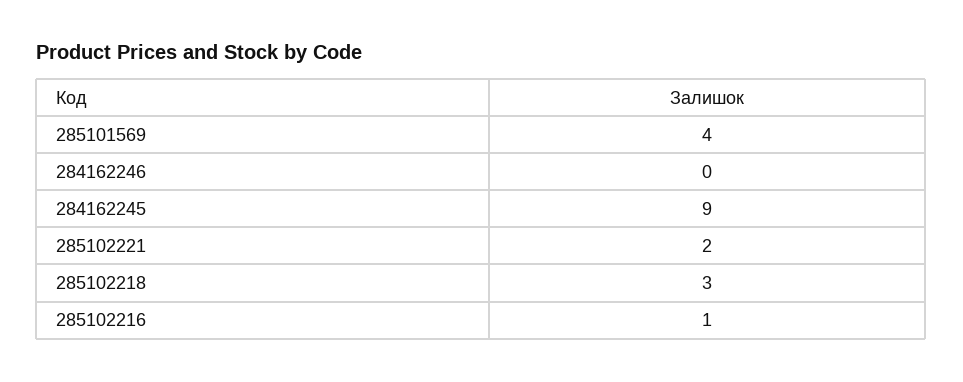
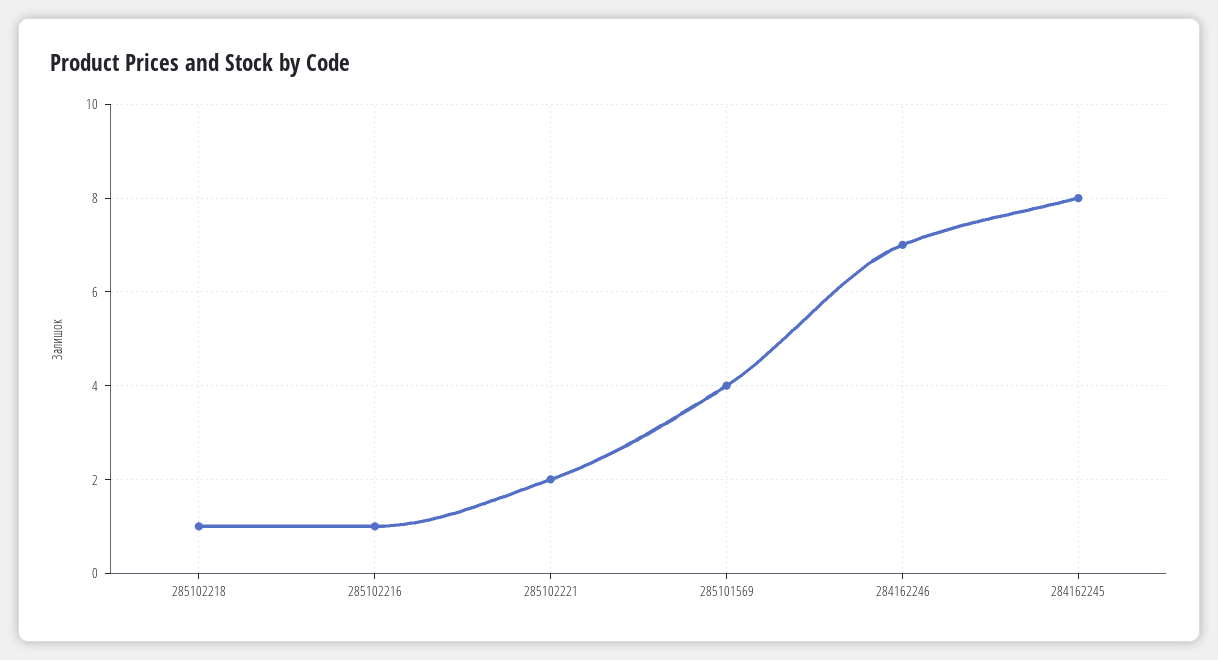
  {
    "285101569": 4,
-   "284162246": 0,
+   "284162246": 7,
-   "284162245": 9,
+   "284162245": 8,
    "285102221": 2,
-   "285102218": 3,
+   "285102218": 1,
    "285102216": 1
  }

